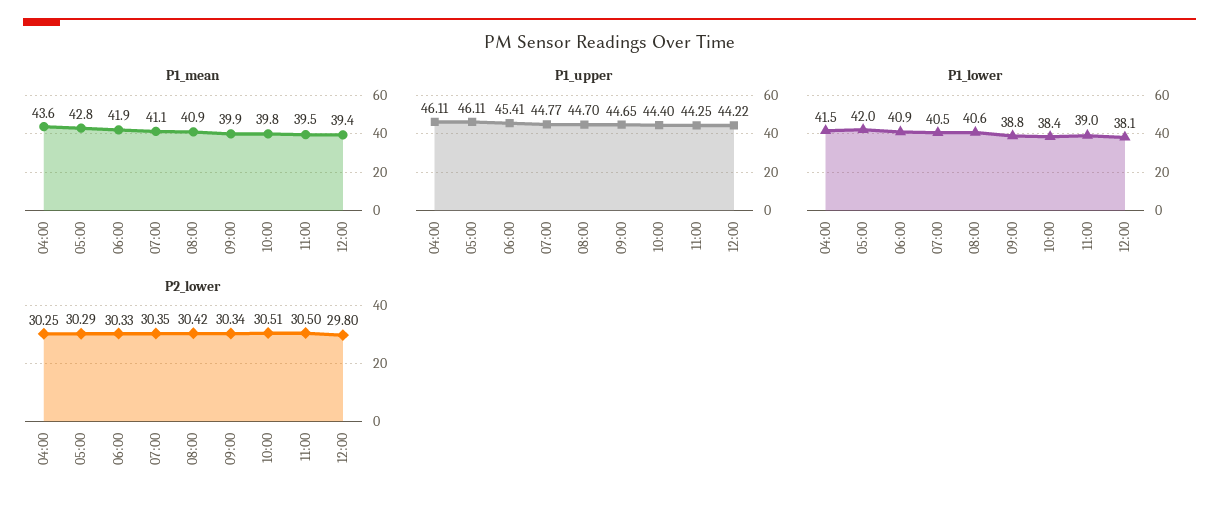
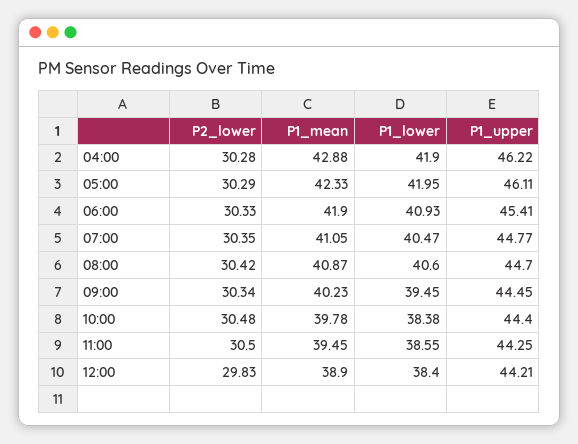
  {
    "P1_mean": {
-     "04:00": 43.6,
+     "04:00": 42.88,
-     "05:00": 42.8,
+     "05:00": 42.33,
      "06:00": 41.9,
      "07:00": 41.05,
      "08:00": 40.87,
-     "09:00": 39.9,
+     "09:00": 40.23,
      "10:00": 39.78,
      "11:00": 39.45,
-     "12:00": 39.4
+     "12:00": 38.9
    },
    "P1_upper": {
-     "04:00": 46.11,
+     "04:00": 46.22,
      "05:00": 46.11,
      "06:00": 45.41,
      "07:00": 44.77,
      "08:00": 44.7,
-     "09:00": 44.65,
+     "09:00": 44.45,
      "10:00": 44.4,
      "11:00": 44.25,
-     "12:00": 44.22
+     "12:00": 44.21
    },
    "P1_lower": {
-     "04:00": 41.5,
+     "04:00": 41.9,
      "05:00": 41.95,
      "06:00": 40.93,
      "07:00": 40.47,
      "08:00": 40.6,
-     "09:00": 38.8,
+     "09:00": 39.45,
      "10:00": 38.38,
-     "11:00": 39,
+     "11:00": 38.55,
-     "12:00": 38.1
+     "12:00": 38.4
    },
    "P2_lower": {
-     "04:00": 30.25,
+     "04:00": 30.28,
      "05:00": 30.29,
      "06:00": 30.33,
      "07:00": 30.35,
      "08:00": 30.42,
      "09:00": 30.34,
-     "10:00": 30.51,
+     "10:00": 30.48,
      "11:00": 30.5,
-     "12:00": 29.8
+     "12:00": 29.83
    }
  }

